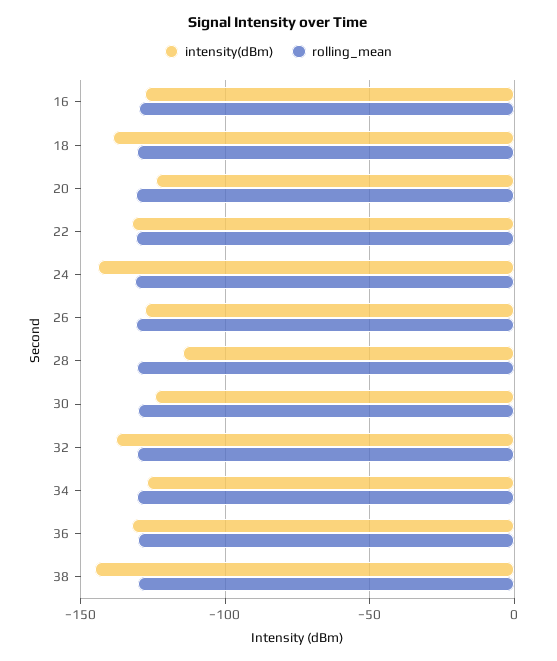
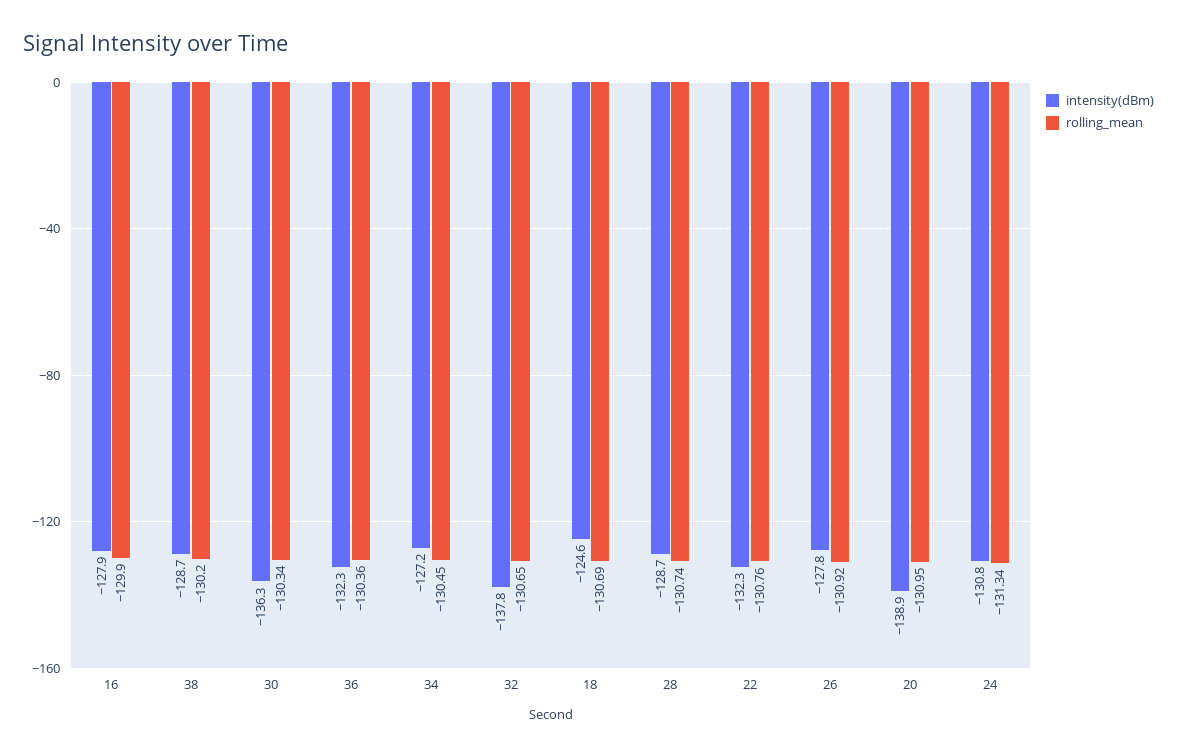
  {
    "intensity(dBm)": {
      "16": -127.9,
-     "18": -140,
+     "18": -124.6,
-     "20": -125,
+     "20": -138.9,
      "22": -132.3,
-     "24": -145,
+     "24": -130.8,
      "26": -127.8,
-     "28": -115,
+     "28": -128.7,
-     "30": -125,
+     "30": -136.3,
      "32": -137.8,
      "34": -127.2,
      "36": -132.3,
-     "38": -145
+     "38": -128.7
    },
    "rolling_mean": {
      "16": -129.9,
      "18": -130.69,
      "20": -130.95,
      "22": -130.76,
      "24": -131.34,
      "26": -130.92,
      "28": -130.74,
      "30": -130.34,
      "32": -130.65,
      "34": -130.45,
      "36": -130.36,
      "38": -130.2
    }
  }

